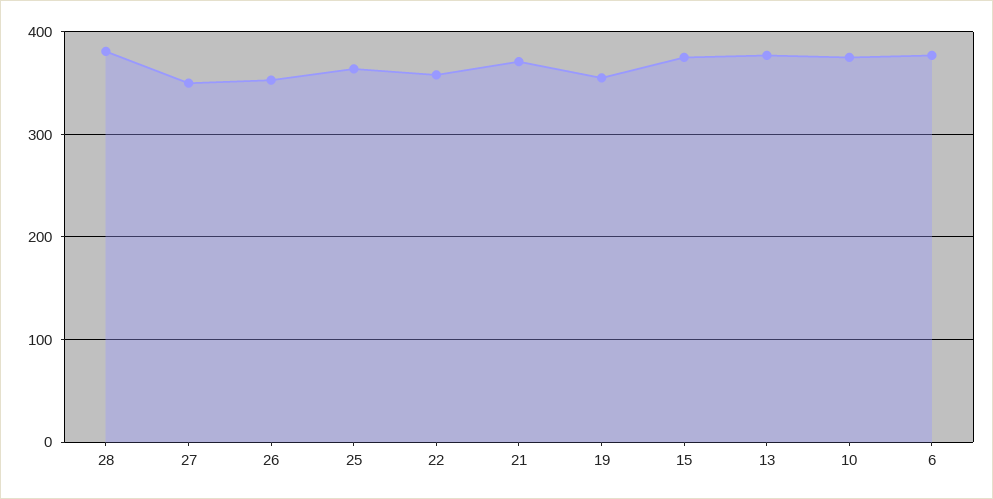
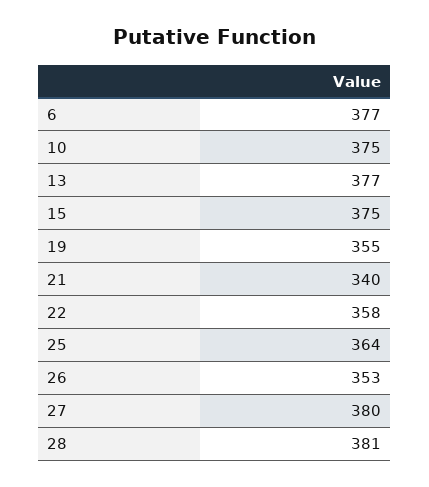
  {
    "28": 381,
-   "27": 350,
+   "27": 380,
    "26": 353,
    "25": 364,
    "22": 358,
-   "21": 370,
+   "21": 340,
    "19": 355,
    "15": 375,
    "13": 377,
    "10": 375,
    "6": 377
  }

